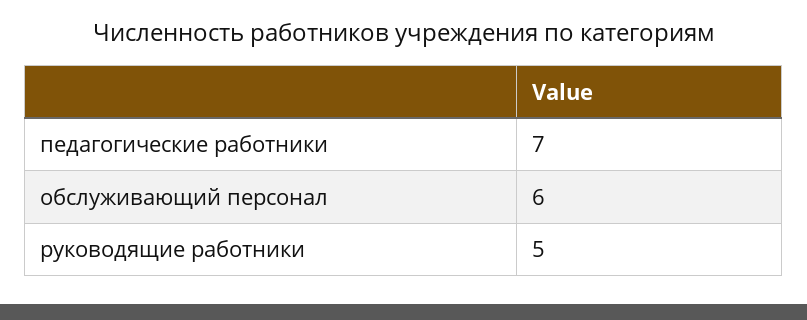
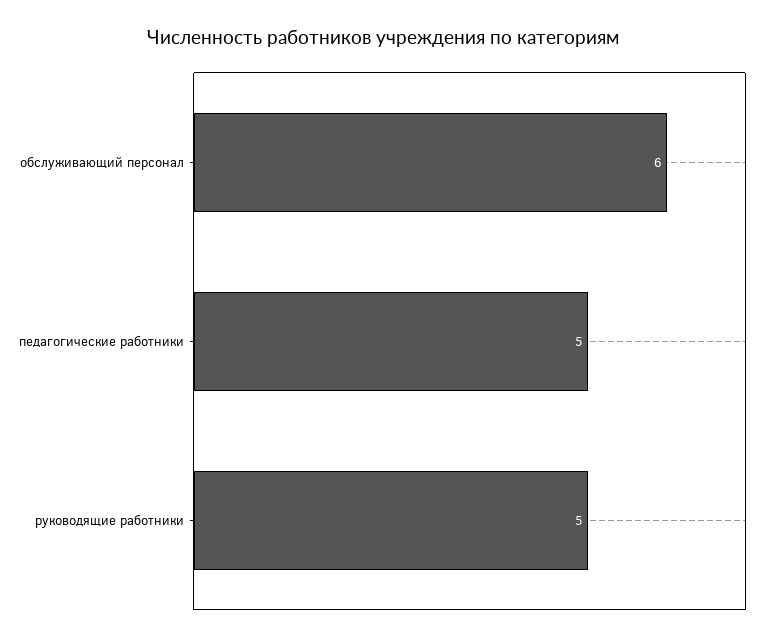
  {
-   "педагогические работники": 7,
+   "педагогические работники": 5,
    "обслуживающий персонал": 6,
    "руководящие работники": 5
  }

